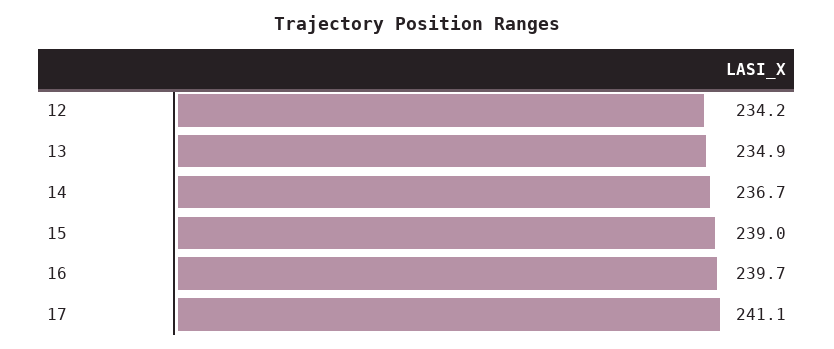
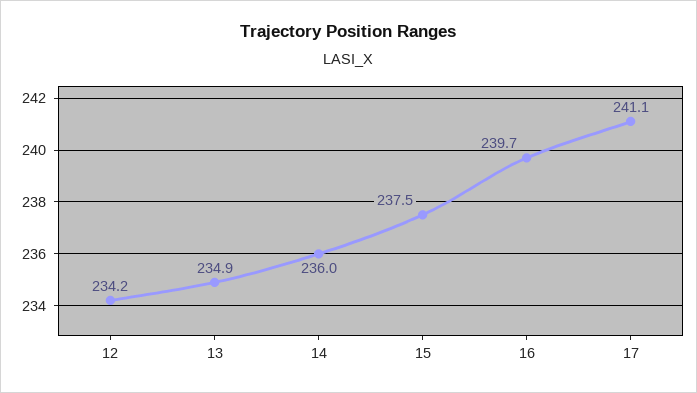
  {
    "12": 234.2,
    "13": 234.9,
-   "14": 236.7,
+   "14": 236,
-   "15": 239,
+   "15": 237.5,
    "16": 239.7,
    "17": 241.1
  }

